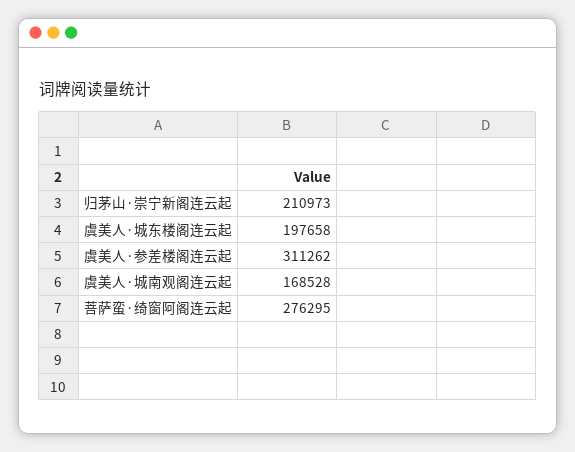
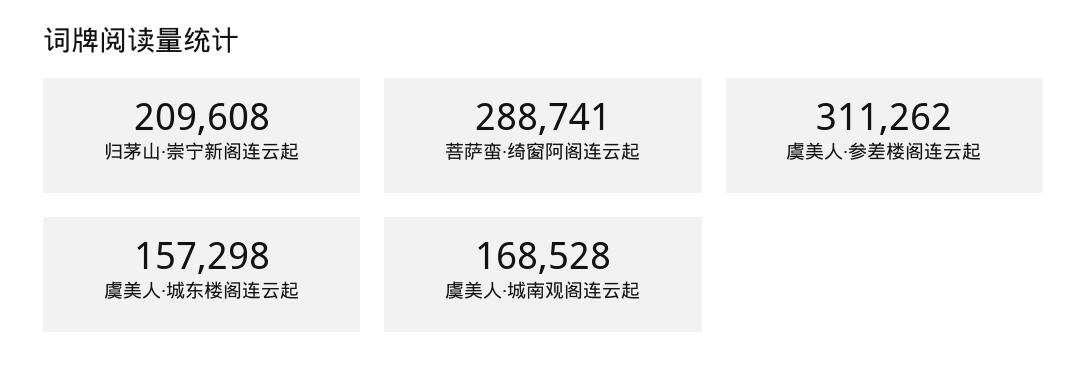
  {
-   "归茅山·崇宁新阁连云起": 210973,
+   "归茅山·崇宁新阁连云起": 209608,
-   "虞美人·城东楼阁连云起": 197658,
+   "虞美人·城东楼阁连云起": 157298,
    "虞美人·参差楼阁连云起": 311262,
    "虞美人·城南观阁连云起": 168528,
-   "菩萨蛮·绮窗阿阁连云起": 276295
+   "菩萨蛮·绮窗阿阁连云起": 288741
  }

